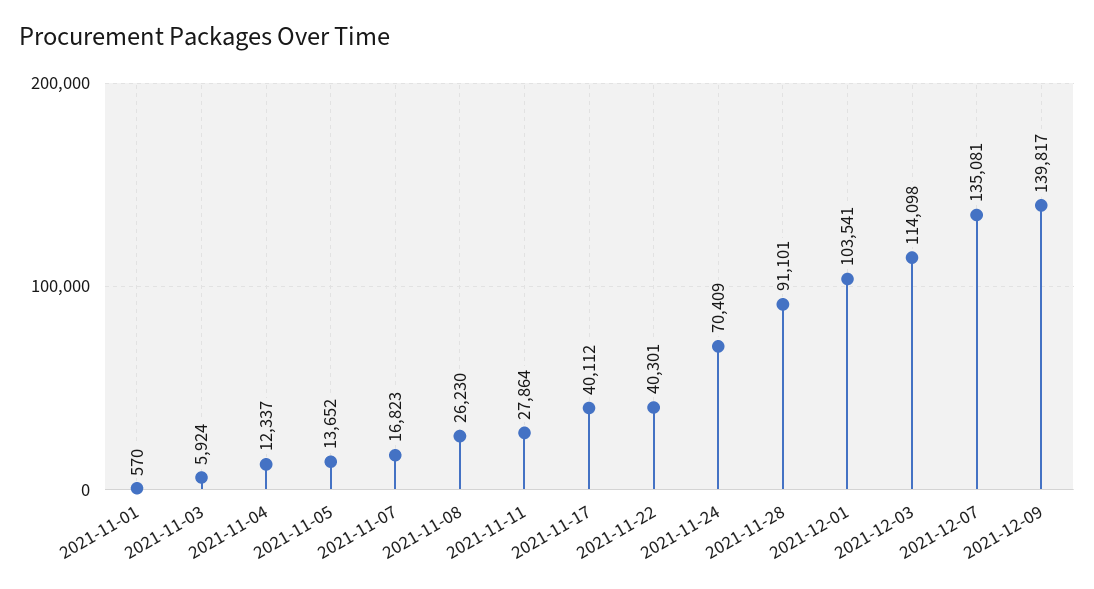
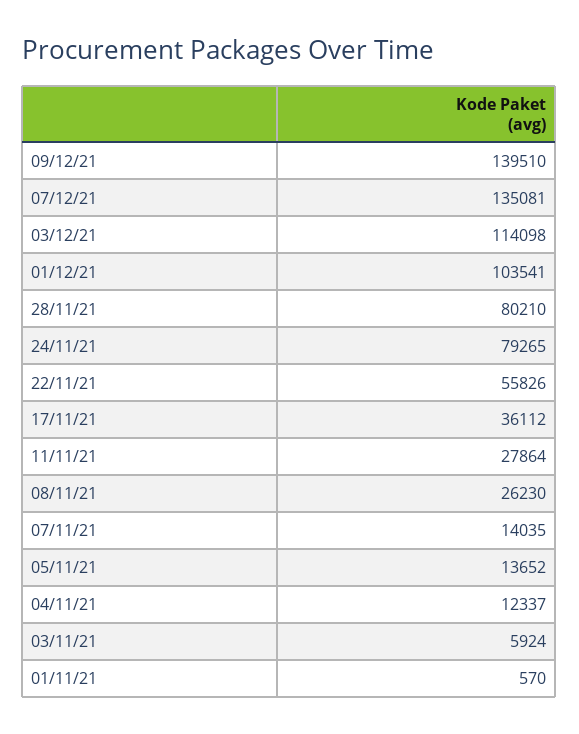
  {
    "2021-11-01": 570,
    "2021-11-03": 5924,
    "2021-11-04": 12337,
    "2021-11-05": 13652,
-   "2021-11-07": 16823,
+   "2021-11-07": 14035,
    "2021-11-08": 26230,
    "2021-11-11": 27864,
-   "2021-11-17": 40112,
+   "2021-11-17": 36112,
-   "2021-11-22": 40301,
+   "2021-11-22": 55826,
-   "2021-11-24": 70409,
+   "2021-11-24": 79265,
-   "2021-11-28": 91101,
+   "2021-11-28": 80210,
    "2021-12-01": 103541,
    "2021-12-03": 114098,
    "2021-12-07": 135081,
-   "2021-12-09": 139817
+   "2021-12-09": 139510
  }

